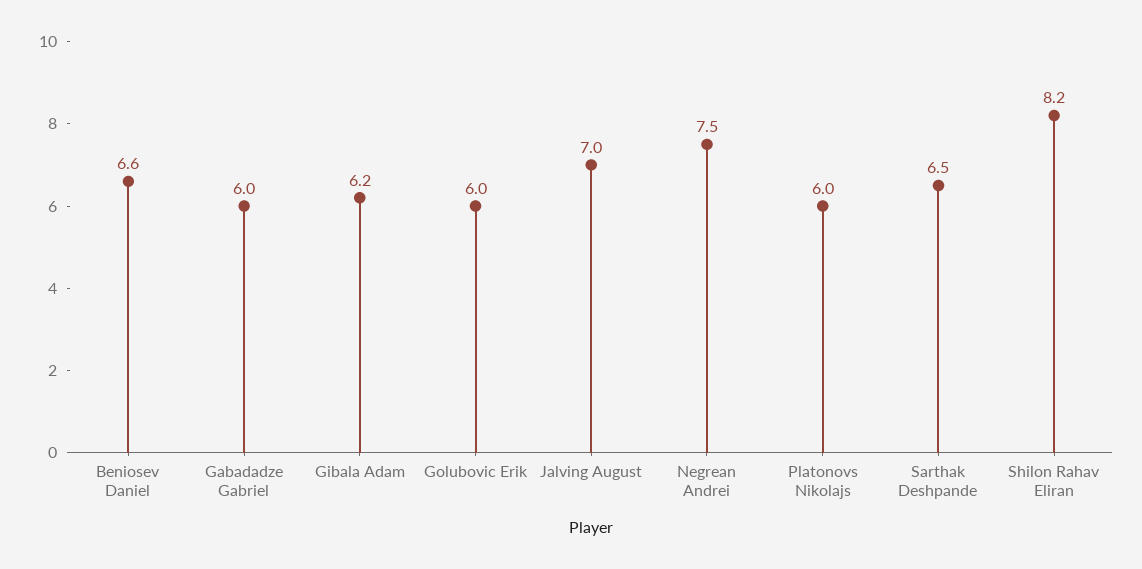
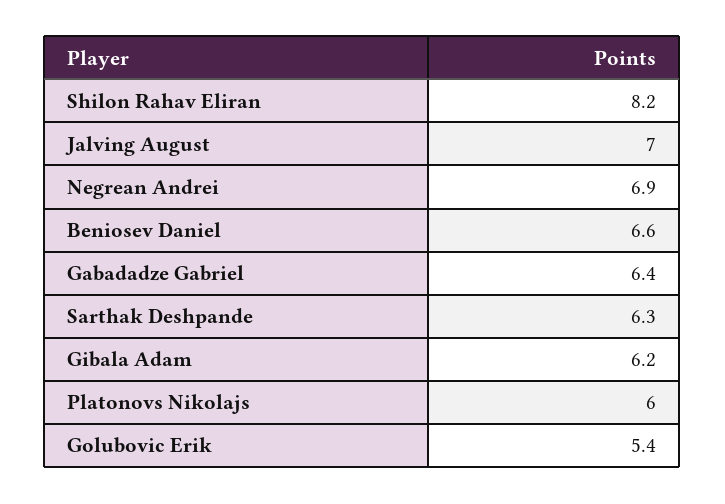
  {
    "Beniosev Daniel": 6.6,
-   "Gabadadze Gabriel": 6,
+   "Gabadadze Gabriel": 6.4,
    "Gibala Adam": 6.2,
-   "Golubovic Erik": 6,
+   "Golubovic Erik": 5.4,
    "Jalving August": 7,
-   "Negrean Andrei": 7.5,
+   "Negrean Andrei": 6.9,
    "Platonovs Nikolajs": 6,
-   "Sarthak Deshpande": 6.5,
+   "Sarthak Deshpande": 6.3,
    "Shilon Rahav Eliran": 8.2
  }

